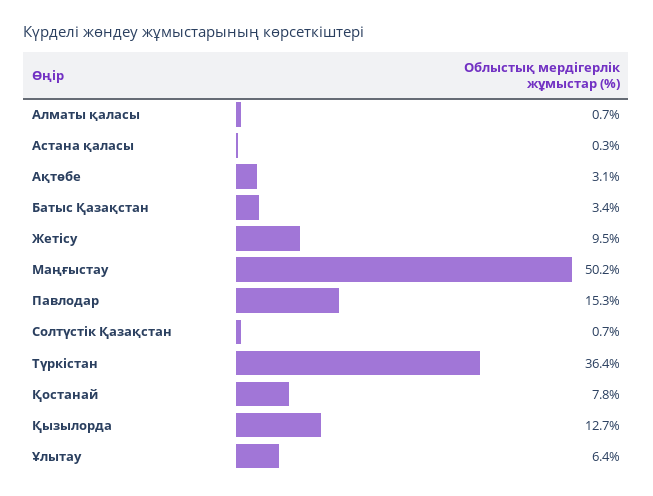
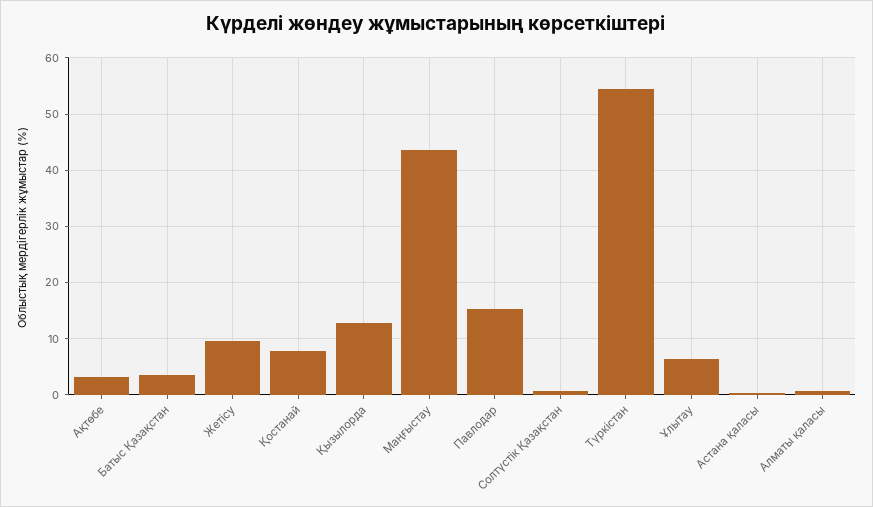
  {
    "Алматы қаласы": 0.7,
    "Астана қаласы": 0.3,
    "Ақтөбе": 3.1,
    "Батыс Қазақстан": 3.4,
    "Жетісу": 9.5,
-   "Маңғыстау": 50.2,
+   "Маңғыстау": 44,
    "Павлодар": 15.3,
    "Солтүстік Қазақстан": 0.7,
-   "Түркістан": 36.4,
+   "Түркістан": 54,
    "Қостанай": 7.8,
    "Қызылорда": 12.7,
    "Ұлытау": 6.4
  }

